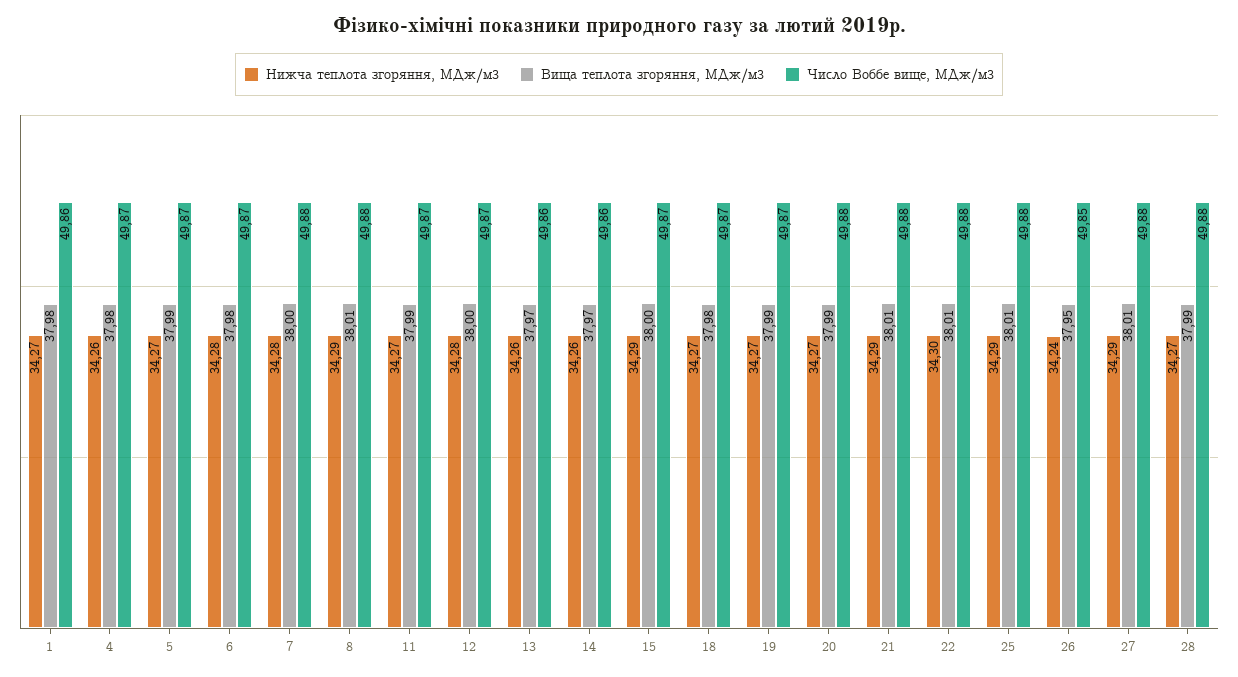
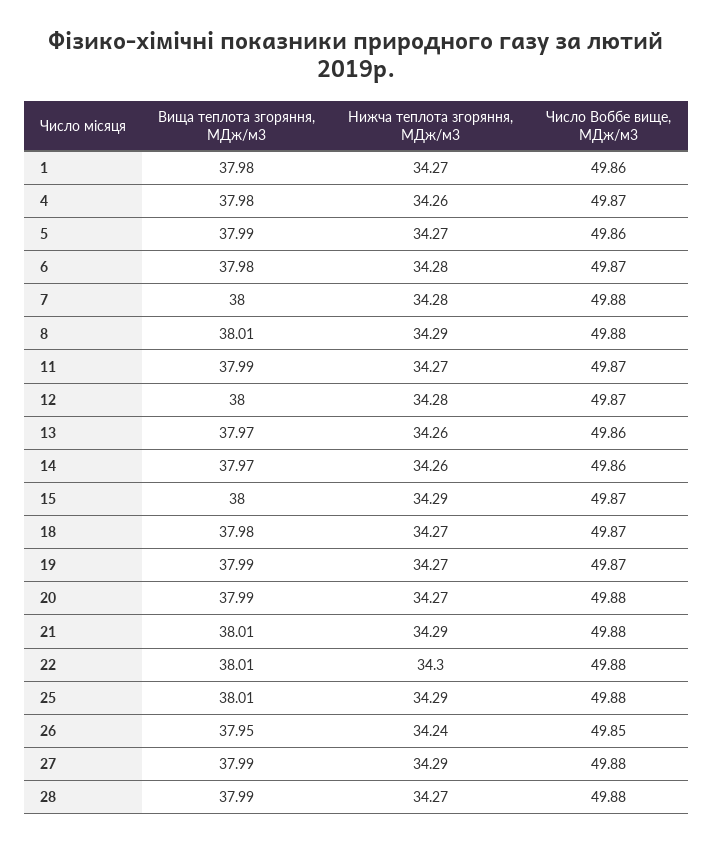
  {
    "Нижча теплота згоряння, МДж/м3": {
      "1": 34.27,
      "4": 34.26,
      "5": 34.27,
      "6": 34.28,
      "7": 34.28,
      "8": 34.29,
      "11": 34.27,
      "12": 34.28,
      "13": 34.26,
      "14": 34.26,
      "15": 34.29,
      "18": 34.27,
      "19": 34.27,
      "20": 34.27,
      "21": 34.29,
      "22": 34.3,
      "25": 34.29,
      "26": 34.24,
      "27": 34.29,
      "28": 34.27
    },
    "Вища теплота згоряння, МДж/м3": {
      "1": 37.98,
      "4": 37.98,
      "5": 37.99,
      "6": 37.98,
      "7": 38,
      "8": 38.01,
      "11": 37.99,
      "12": 38,
      "13": 37.97,
      "14": 37.97,
      "15": 38,
      "18": 37.98,
      "19": 37.99,
      "20": 37.99,
      "21": 38.01,
      "22": 38.01,
      "25": 38.01,
      "26": 37.95,
-     "27": 38.01,
+     "27": 37.99,
      "28": 37.99
    },
    "Число Воббе вище, МДж/м3": {
      "1": 49.86,
      "4": 49.87,
-     "5": 49.87,
+     "5": 49.86,
      "6": 49.87,
      "7": 49.88,
      "8": 49.88,
      "11": 49.87,
      "12": 49.87,
      "13": 49.86,
      "14": 49.86,
      "15": 49.87,
      "18": 49.87,
      "19": 49.87,
      "20": 49.88,
      "21": 49.88,
      "22": 49.88,
      "25": 49.88,
      "26": 49.85,
      "27": 49.88,
      "28": 49.88
    }
  }

